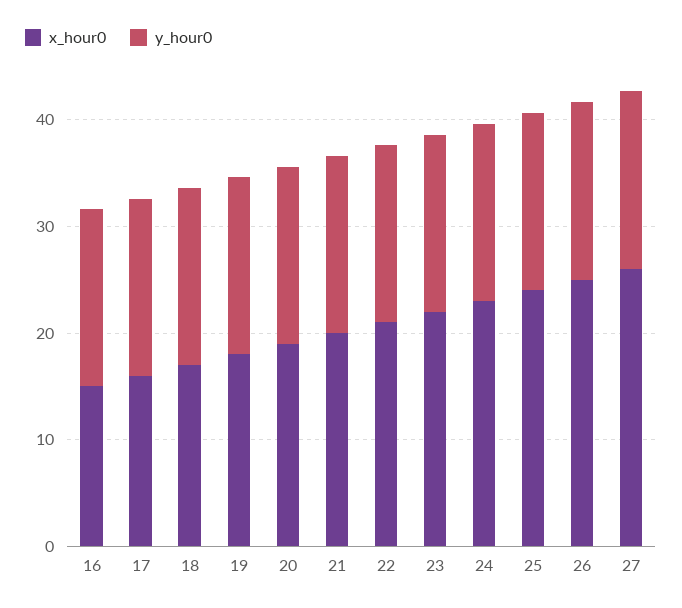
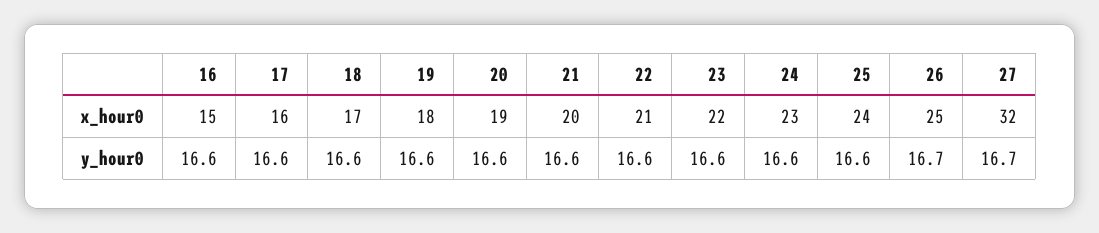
  {
    "x_hour0": {
      "16": 15,
      "17": 16,
      "18": 17,
      "19": 18,
      "20": 19,
      "21": 20,
      "22": 21,
      "23": 22,
      "24": 23,
      "25": 24,
      "26": 25,
-     "27": 26
+     "27": 32
    },
    "y_hour0": {
      "16": 16.6,
      "17": 16.6,
      "18": 16.6,
      "19": 16.6,
      "20": 16.6,
      "21": 16.6,
      "22": 16.6,
      "23": 16.6,
      "24": 16.6,
      "25": 16.6,
      "26": 16.7,
      "27": 16.7
    }
  }

